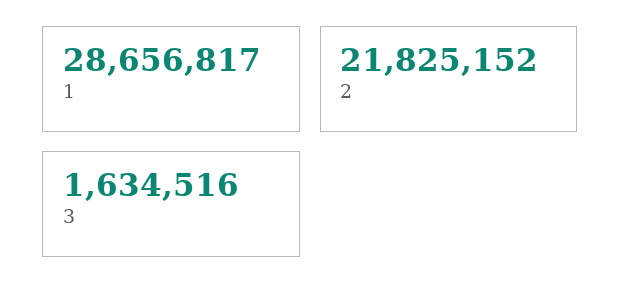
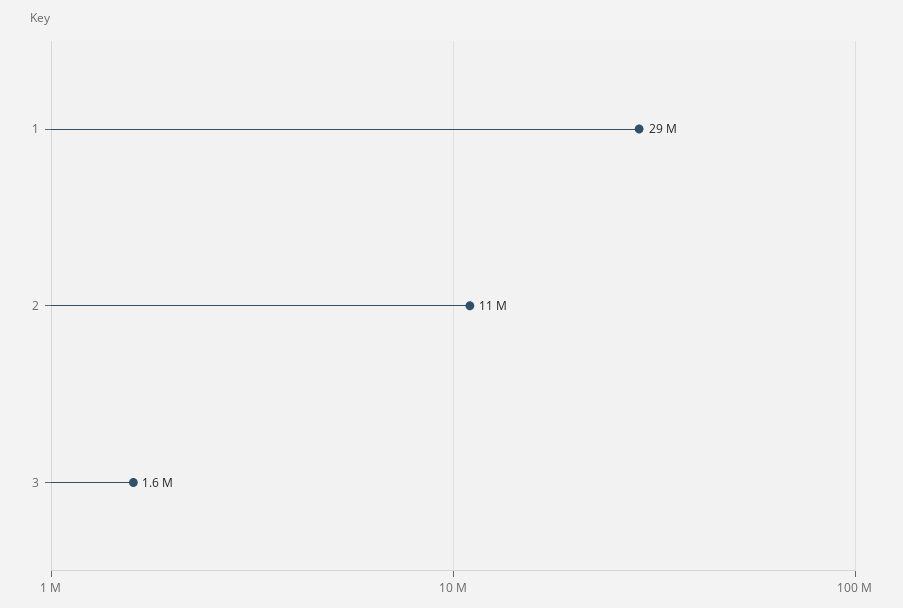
  {
    "1": 28656817,
-   "2": 21825152,
+   "2": 11000000,
    "3": 1634516
  }

